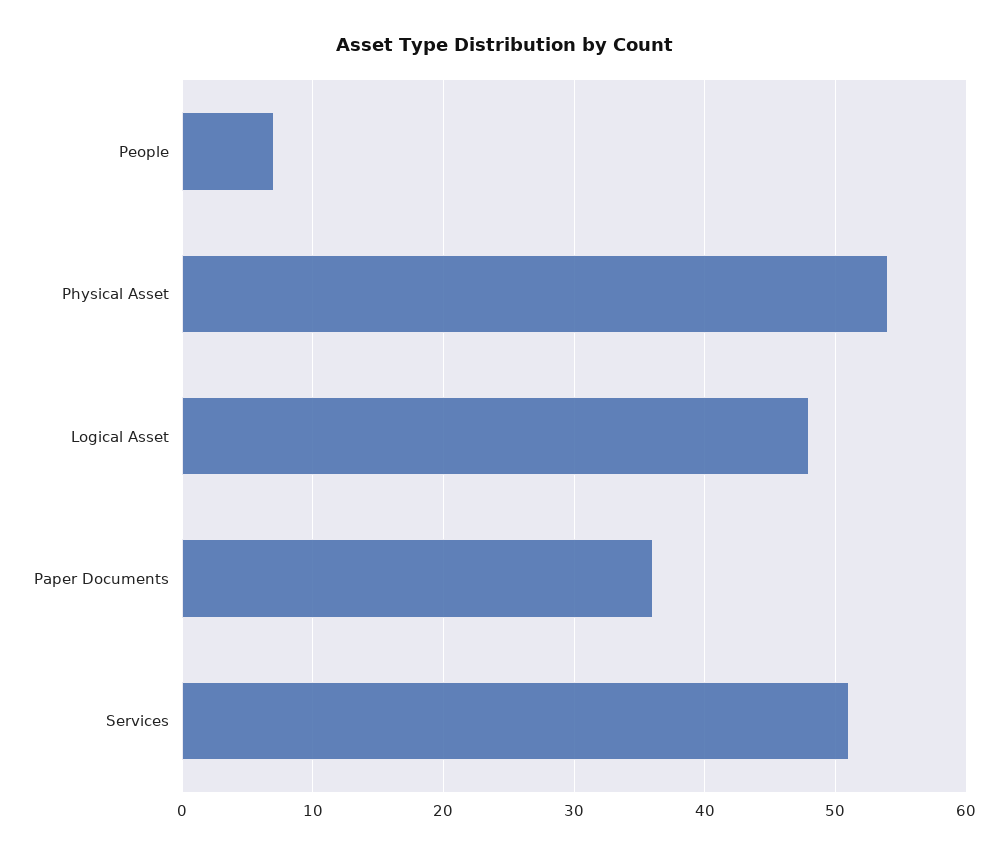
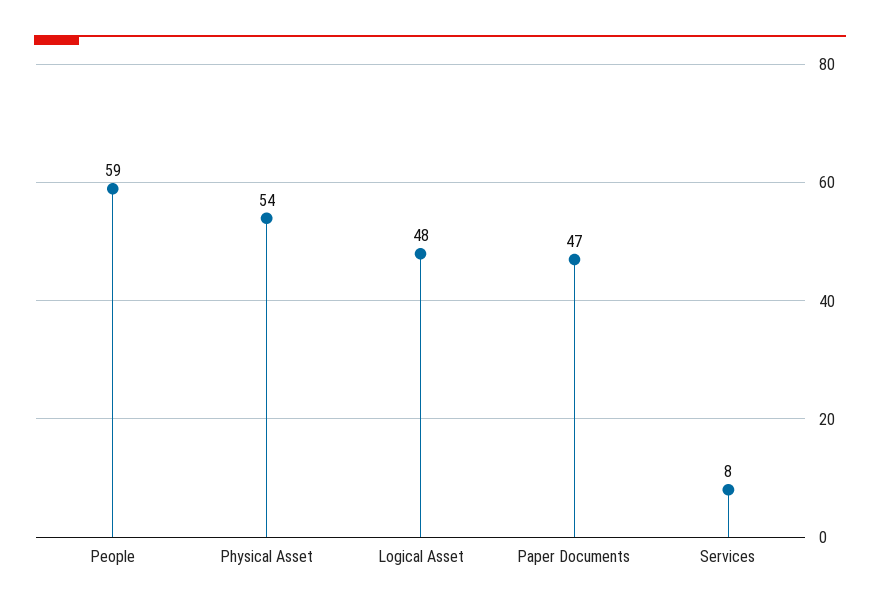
  {
-   "People": 7,
+   "People": 59,
    "Physical Asset": 54,
    "Logical Asset": 48,
-   "Paper Documents": 36,
+   "Paper Documents": 47,
-   "Services": 51
+   "Services": 8
  }

